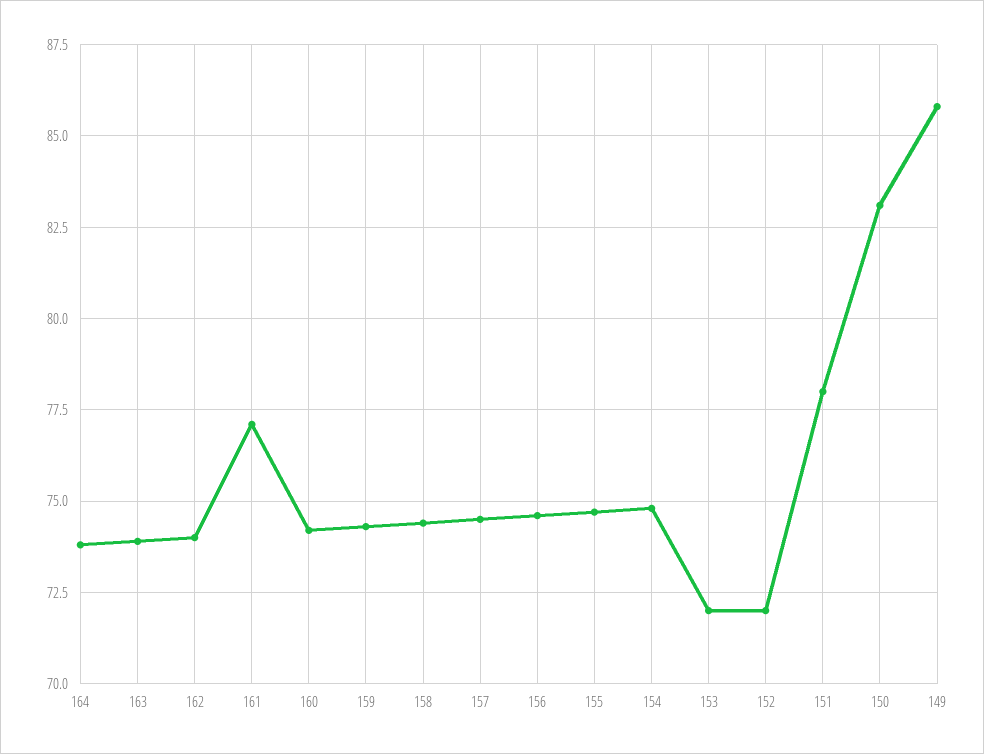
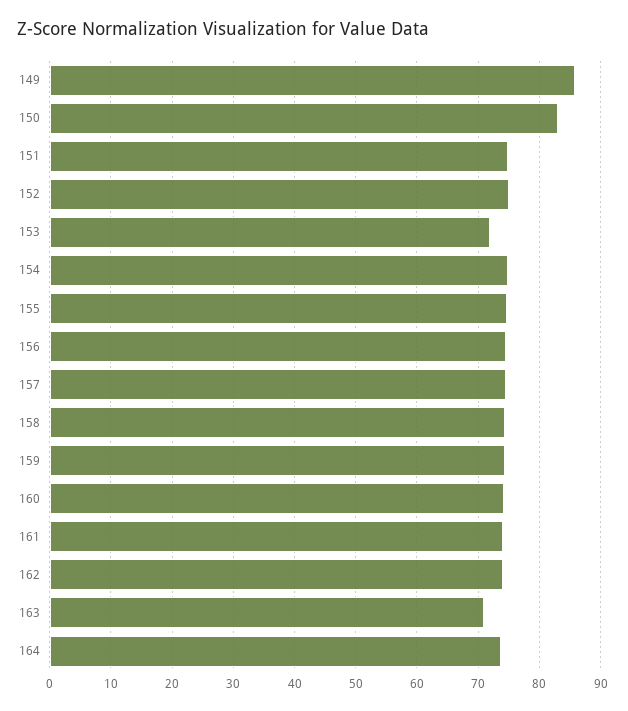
  {
    "164": 74,
-   "163": 74,
+   "163": 71,
    "162": 74,
-   "161": 77,
+   "161": 74,
    "160": 74,
    "159": 74.5,
    "158": 74.5,
    "157": 74.5,
    "156": 74.5,
    "155": 74.5,
    "154": 75,
    "153": 72,
-   "152": 72,
+   "152": 75,
-   "151": 78,
+   "151": 75,
    "150": 83,
    "149": 86
  }

